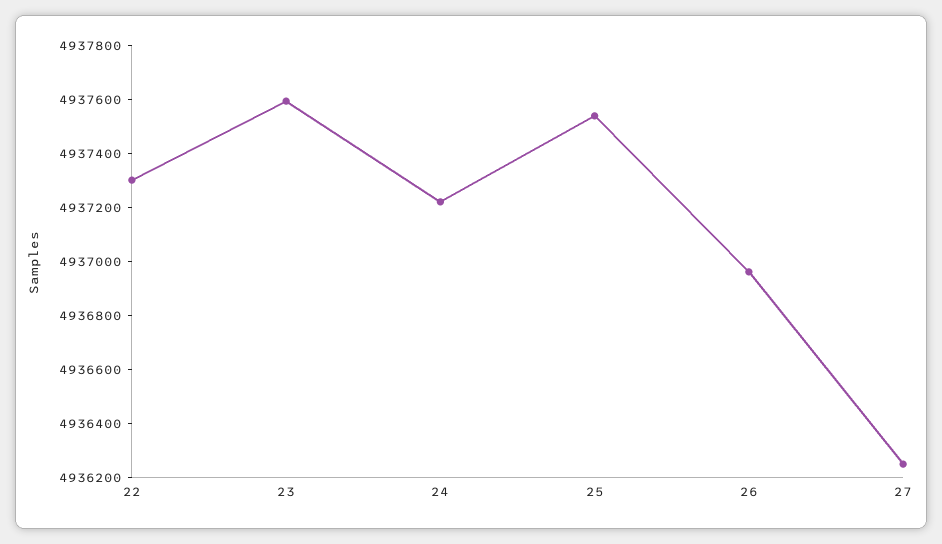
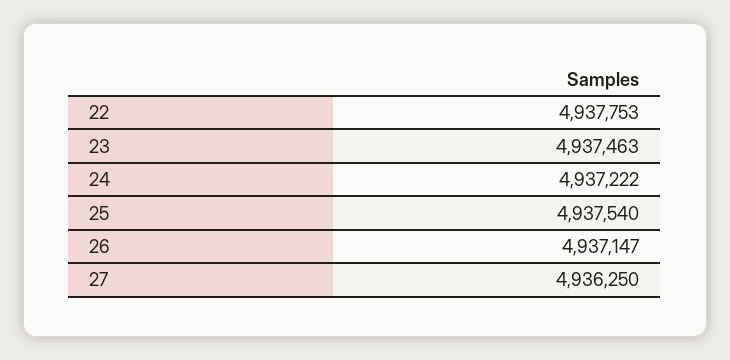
  {
-   "22": 4937300,
+   "22": 4937753,
-   "23": 4937600,
+   "23": 4937463,
    "24": 4937222,
    "25": 4937540,
-   "26": 4936950,
+   "26": 4937147,
    "27": 4936250
  }

